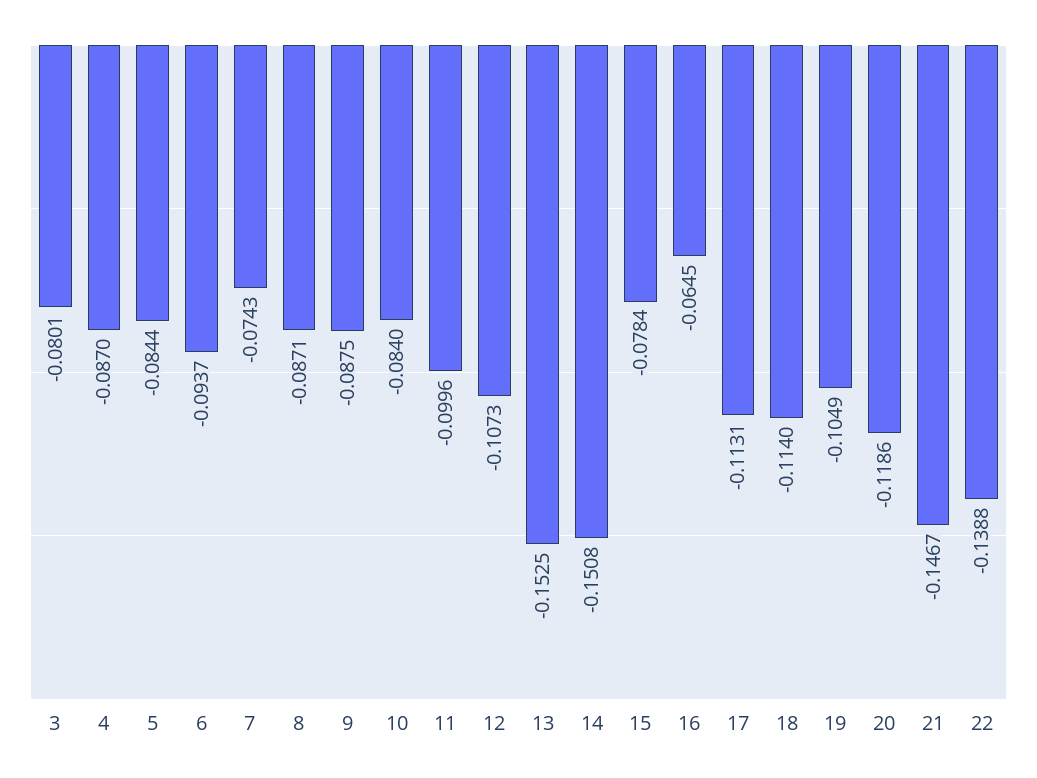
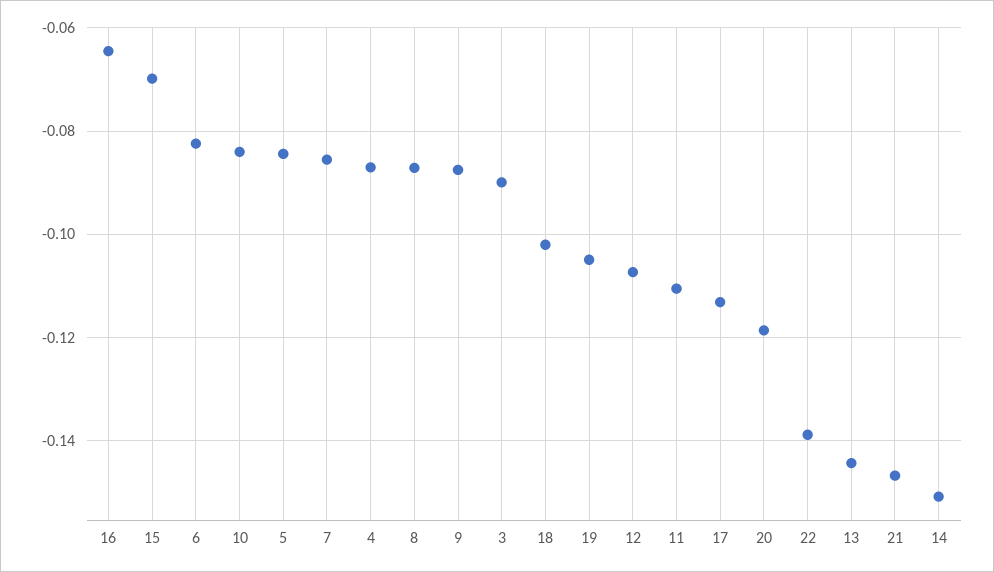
  {
-   "3": -0.0801,
+   "3": -0.09,
    "4": -0.087,
    "5": -0.0844,
-   "6": -0.0937,
+   "6": -0.082,
-   "7": -0.0743,
+   "7": -0.086,
    "8": -0.0871,
    "9": -0.0875,
    "10": -0.084,
-   "11": -0.0996,
+   "11": -0.11,
    "12": -0.1073,
-   "13": -0.1525,
+   "13": -0.144,
    "14": -0.1508,
-   "15": -0.0784,
+   "15": -0.07,
    "16": -0.0645,
    "17": -0.1131,
-   "18": -0.114,
+   "18": -0.102,
    "19": -0.1049,
    "20": -0.1186,
    "21": -0.1467,
    "22": -0.1388
  }

